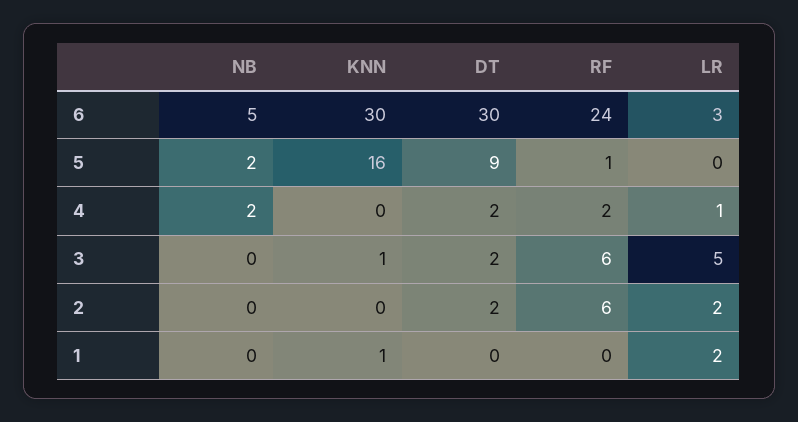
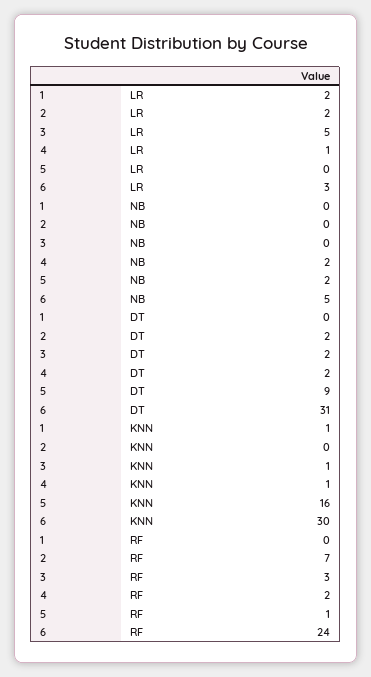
  {
    "NB": {
      "6": 5,
      "5": 2,
      "4": 2,
      "3": 0,
      "2": 0,
      "1": 0
    },
    "KNN": {
      "6": 30,
      "5": 16,
-     "4": 0,
+     "4": 1,
      "3": 1,
      "2": 0,
      "1": 1
    },
    "DT": {
-     "6": 30,
+     "6": 31,
      "5": 9,
      "4": 2,
      "3": 2,
      "2": 2,
      "1": 0
    },
    "RF": {
      "6": 24,
      "5": 1,
      "4": 2,
-     "3": 6,
+     "3": 3,
-     "2": 6,
+     "2": 7,
      "1": 0
    },
    "LR": {
      "6": 3,
      "5": 0,
      "4": 1,
      "3": 5,
      "2": 2,
      "1": 2
    }
  }

